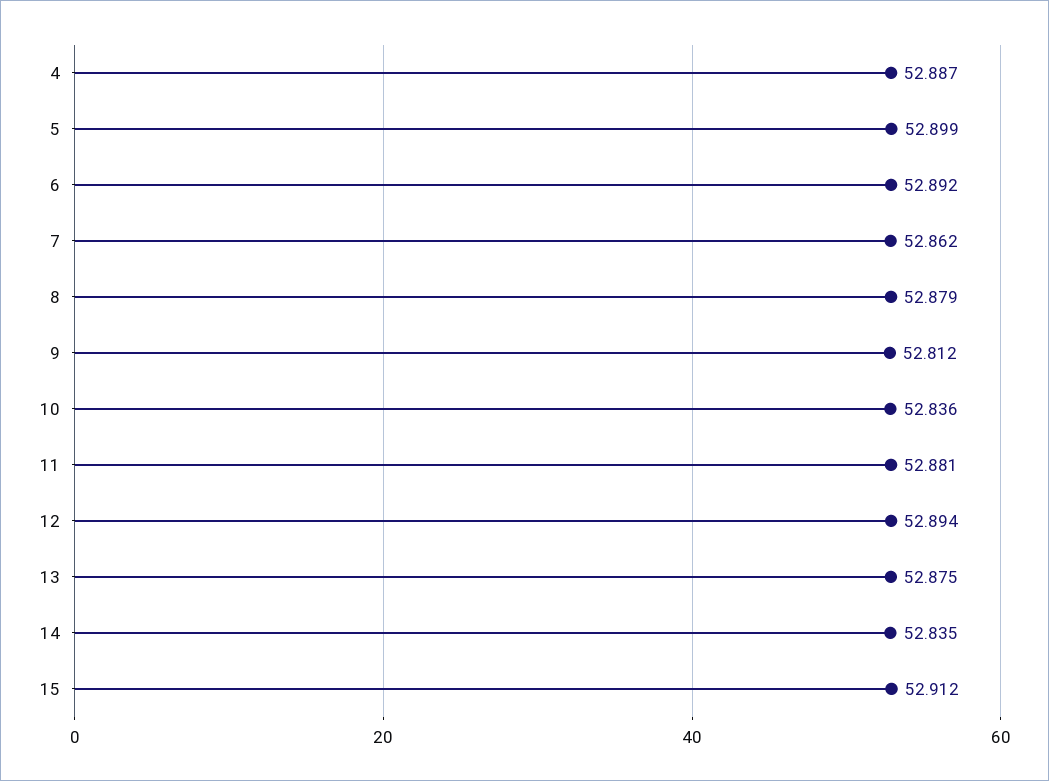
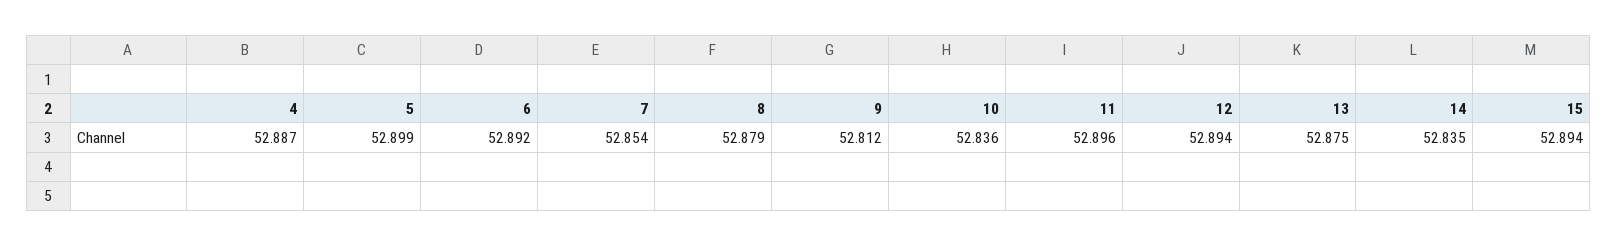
  {
    "4": 52.887,
    "5": 52.899,
    "6": 52.892,
-   "7": 52.862,
+   "7": 52.854,
    "8": 52.879,
    "9": 52.812,
    "10": 52.836,
-   "11": 52.881,
+   "11": 52.896,
    "12": 52.894,
    "13": 52.875,
    "14": 52.835,
-   "15": 52.912
+   "15": 52.894
  }

